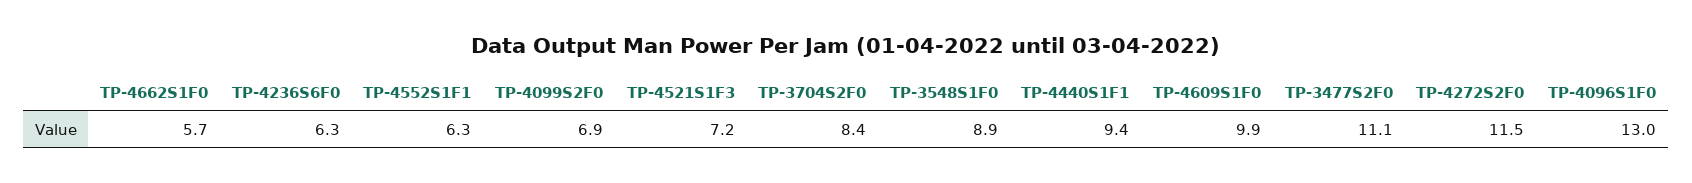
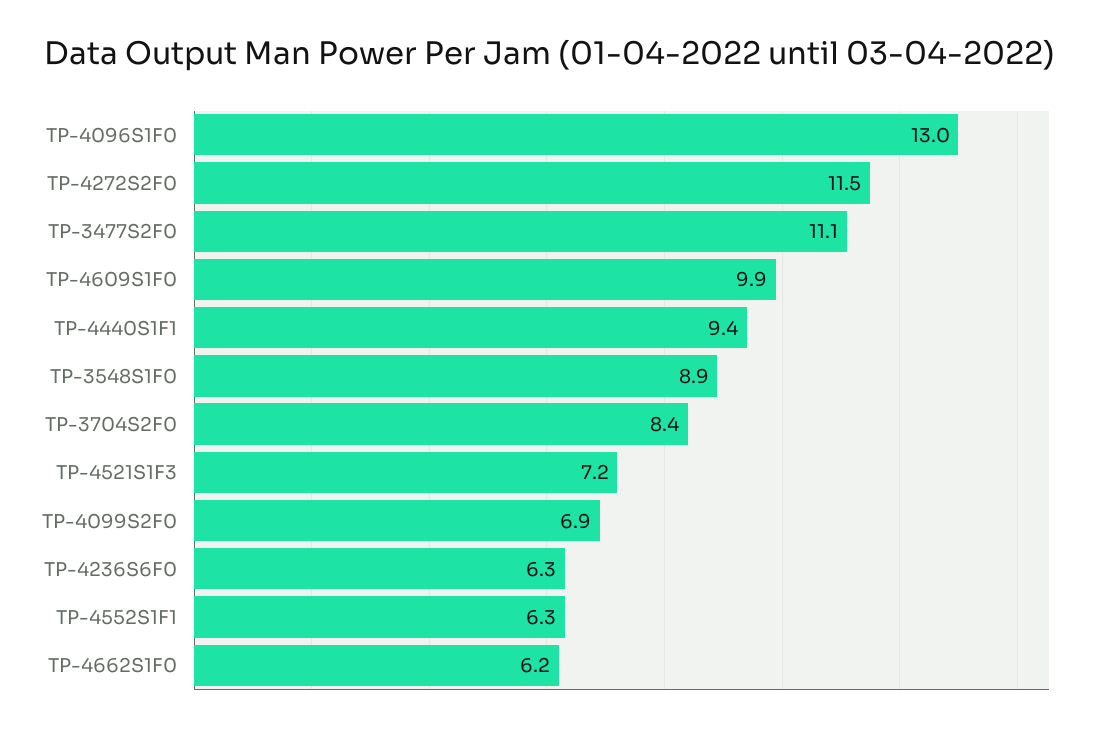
  {
-   "TP-4662S1F0": 5.7,
+   "TP-4662S1F0": 6.2,
    "TP-4236S6F0": 6.3,
    "TP-4552S1F1": 6.3,
    "TP-4099S2F0": 6.9,
    "TP-4521S1F3": 7.2,
    "TP-3704S2F0": 8.4,
    "TP-3548S1F0": 8.9,
    "TP-4440S1F1": 9.4,
    "TP-4609S1F0": 9.9,
    "TP-3477S2F0": 11.1,
    "TP-4272S2F0": 11.5,
    "TP-4096S1F0": 13
  }

